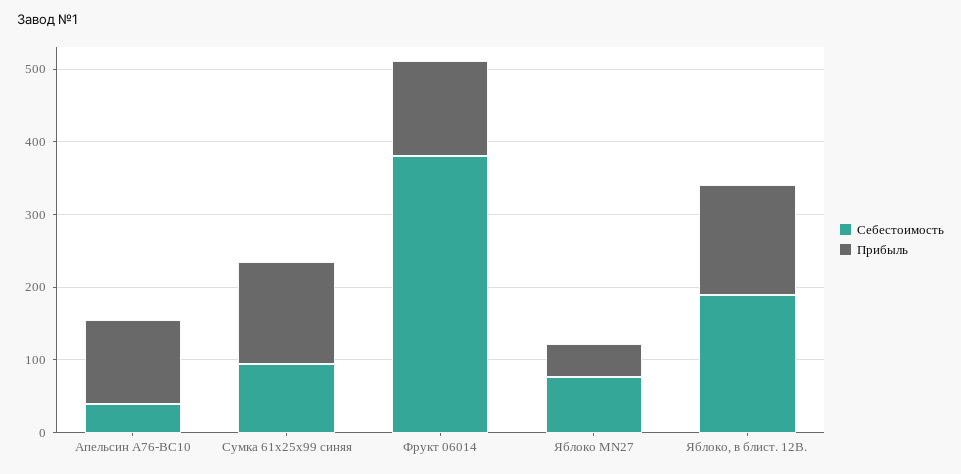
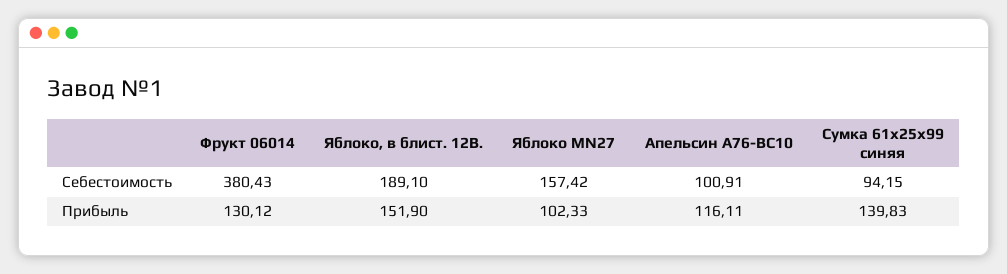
  {
    "Себестоимость": {
-     "Апельсин A76-BC10": 40,
+     "Апельсин A76-BC10": 100.91,
      "Сумка 61x25x99 синяя": 94.15,
      "Фрукт 06014": 380.43,
-     "Яблоко MN27": 80,
+     "Яблоко MN27": 157.42,
      "Яблоко, в блист. 12В.": 189.1
    },
    "Прибыль": {
      "Апельсин A76-BC10": 116.11,
      "Сумка 61x25x99 синяя": 139.83,
      "Фрукт 06014": 130.12,
-     "Яблоко MN27": 40,
+     "Яблоко MN27": 102.33,
      "Яблоко, в блист. 12В.": 151.9
    }
  }

